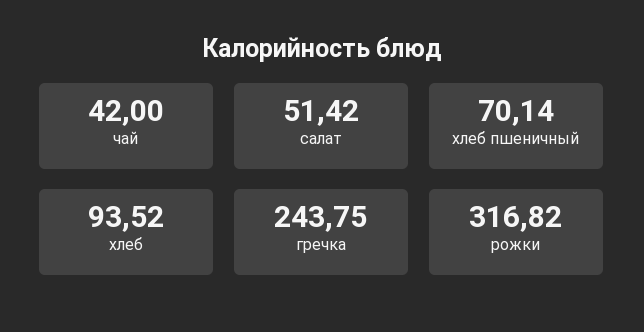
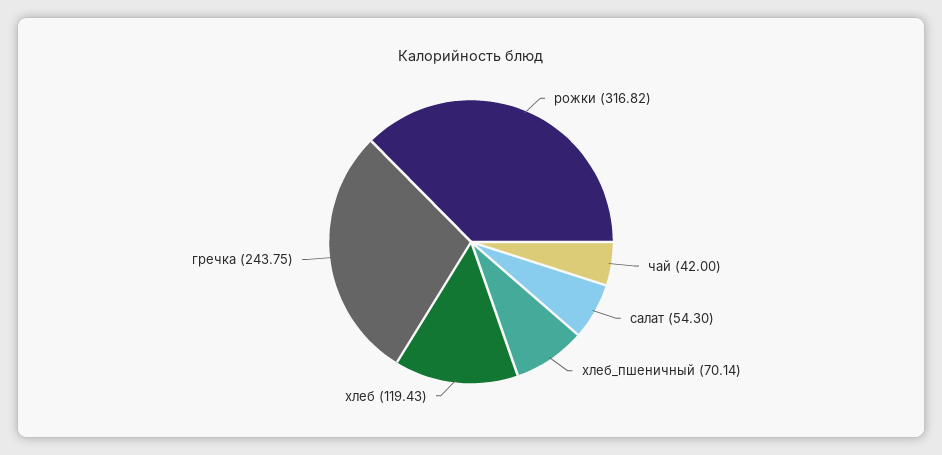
  {
    "чай": 42,
-   "салат": 51.42,
+   "салат": 54.3,
    "хлеб пшеничный": 70.14,
-   "хлеб": 93.52,
+   "хлеб": 119.43,
    "гречка": 243.75,
    "рожки": 316.82
  }

